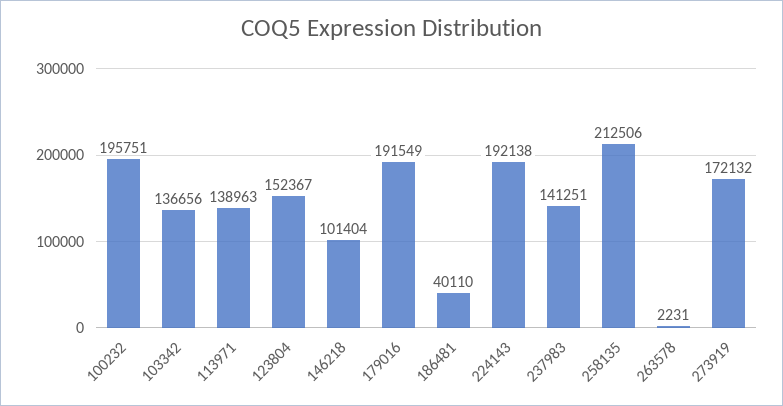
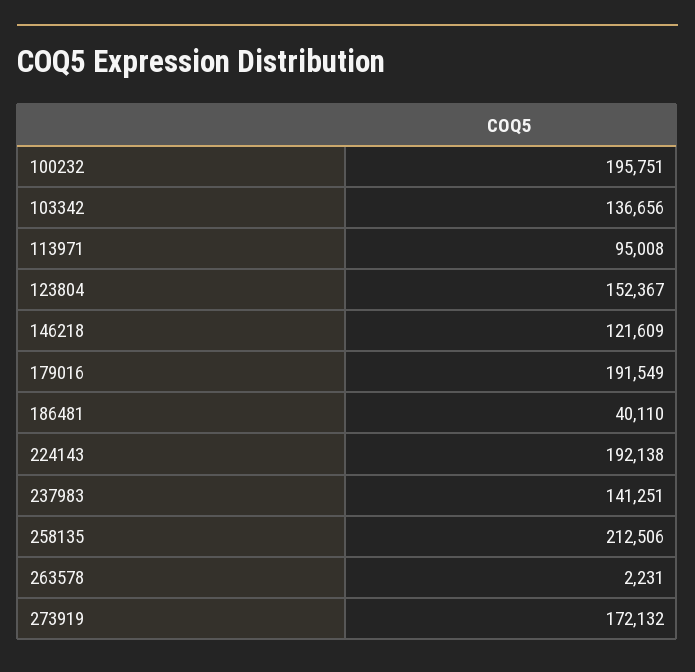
  {
    "100232": 195751,
    "103342": 136656,
-   "113971": 138963,
+   "113971": 95008,
    "123804": 152367,
-   "146218": 101404,
+   "146218": 121609,
    "179016": 191549,
    "186481": 40110,
    "224143": 192138,
    "237983": 141251,
    "258135": 212506,
    "263578": 2231,
    "273919": 172132
  }

